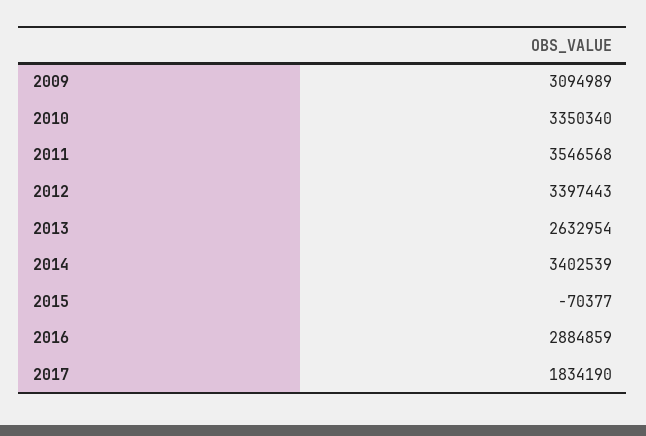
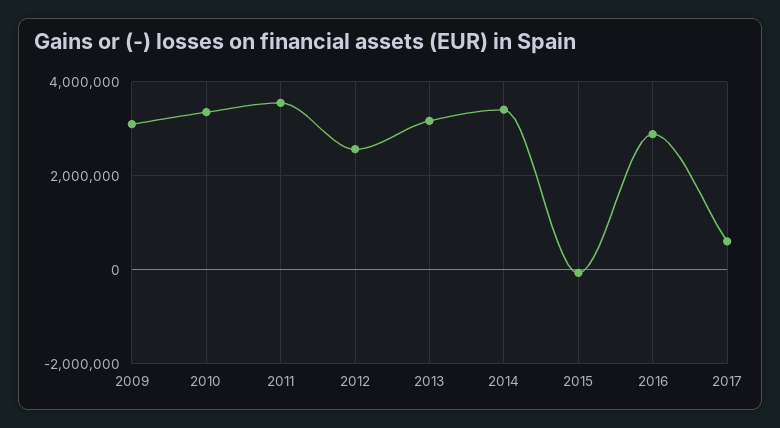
  {
    "2009": 3094989,
    "2010": 3350340,
    "2011": 3546568,
-   "2012": 3397443,
+   "2012": 2600000,
-   "2013": 2632954,
+   "2013": 3200000,
    "2014": 3402539,
    "2015": -70377,
    "2016": 2884859,
-   "2017": 1834190
+   "2017": 600000
  }

